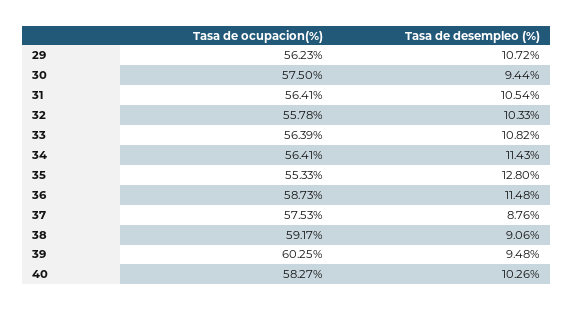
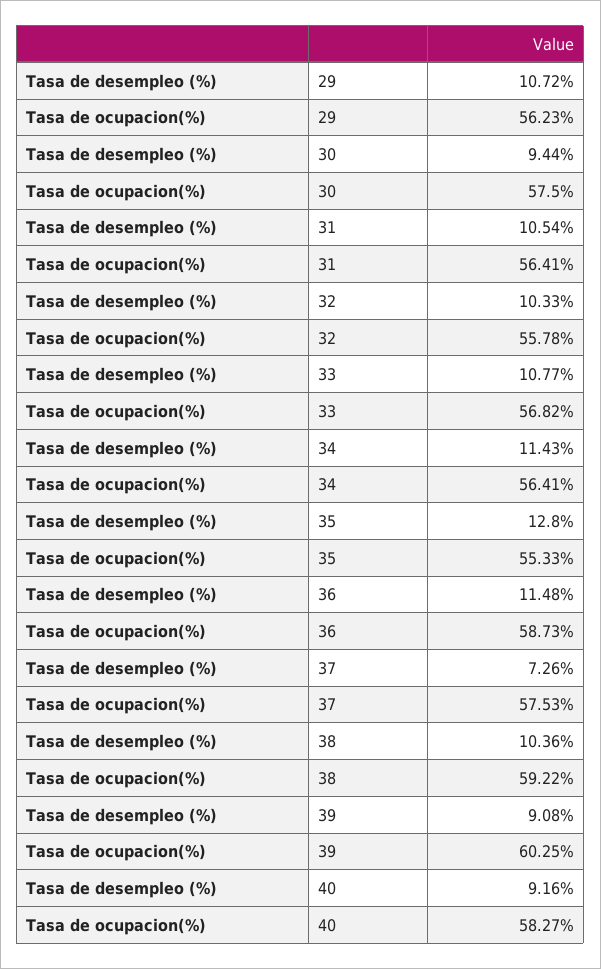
  {
    "Tasa de ocupacion(%)": {
      "29": 56.23,
      "30": 57.5,
      "31": 56.41,
      "32": 55.78,
-     "33": 56.39,
+     "33": 56.82,
      "34": 56.41,
      "35": 55.33,
      "36": 58.73,
      "37": 57.53,
-     "38": 59.17,
+     "38": 59.22,
      "39": 60.25,
      "40": 58.27
    },
    "Tasa de desempleo (%)": {
      "29": 10.72,
      "30": 9.44,
      "31": 10.54,
      "32": 10.33,
-     "33": 10.82,
+     "33": 10.77,
      "34": 11.43,
      "35": 12.8,
      "36": 11.48,
-     "37": 8.76,
+     "37": 7.26,
-     "38": 9.06,
+     "38": 10.36,
-     "39": 9.48,
+     "39": 9.08,
-     "40": 10.26
+     "40": 9.16
    }
  }

